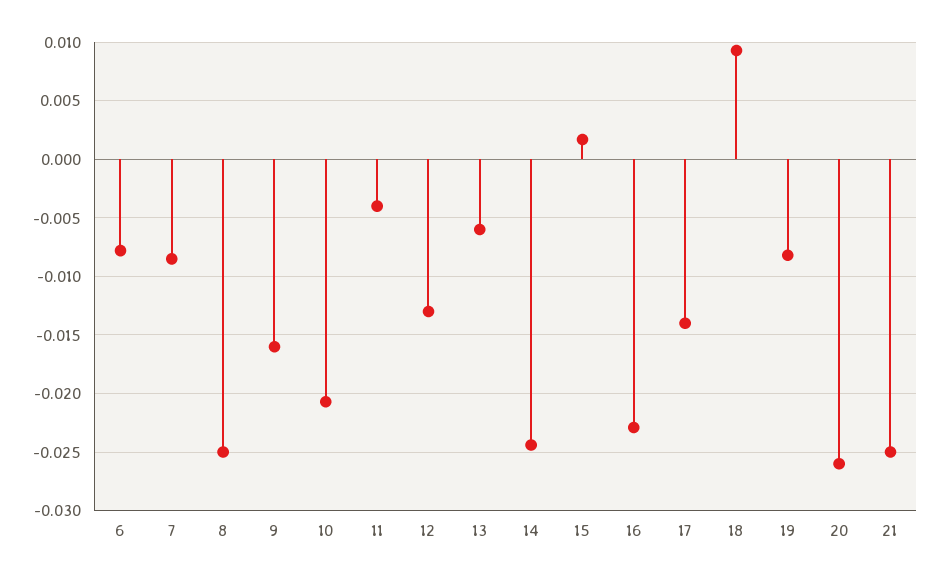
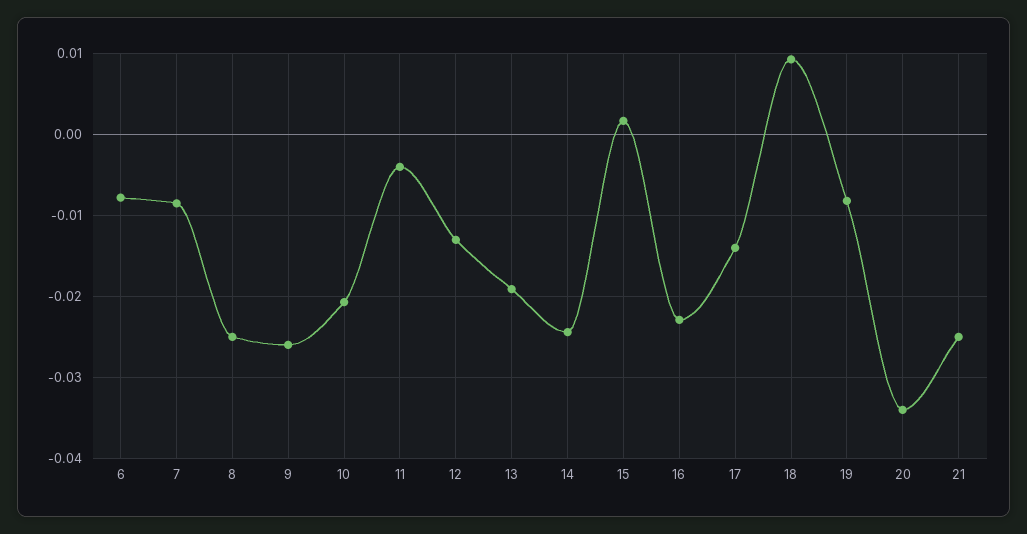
  {
    "6": -0.008,
    "7": -0.009,
    "8": -0.025,
-   "9": -0.016,
+   "9": -0.026,
    "10": -0.021,
    "11": -0.004,
    "12": -0.013,
-   "13": -0.006,
+   "13": -0.019,
    "14": -0.024,
    "15": 0.002,
    "16": -0.023,
    "17": -0.014,
    "18": 0.009,
    "19": -0.008,
-   "20": -0.026,
+   "20": -0.034,
    "21": -0.025
  }

